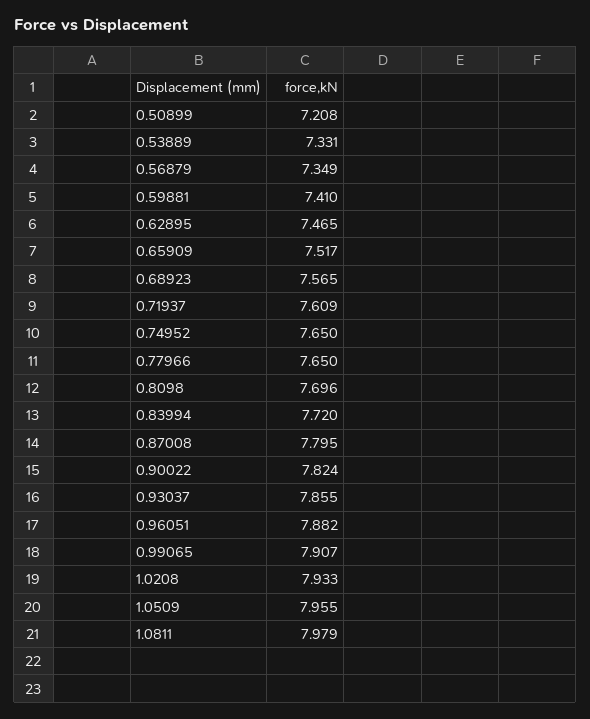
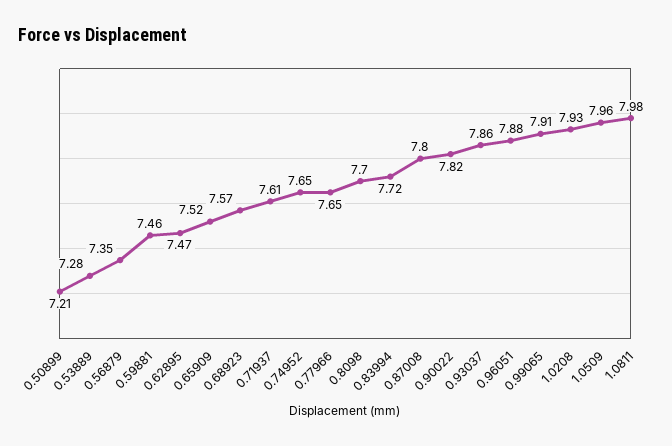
  {
    "0.50899": 7.208,
-   "0.53889": 7.331,
+   "0.53889": 7.28,
    "0.56879": 7.349,
-   "0.59881": 7.41,
+   "0.59881": 7.46,
    "0.62895": 7.465,
    "0.65909": 7.517,
    "0.68923": 7.565,
    "0.71937": 7.609,
    "0.74952": 7.65,
    "0.77966": 7.65,
    "0.8098": 7.696,
    "0.83994": 7.72,
    "0.87008": 7.795,
    "0.90022": 7.824,
    "0.93037": 7.855,
    "0.96051": 7.882,
    "0.99065": 7.907,
    "1.0208": 7.933,
    "1.0509": 7.955,
    "1.0811": 7.979
  }

